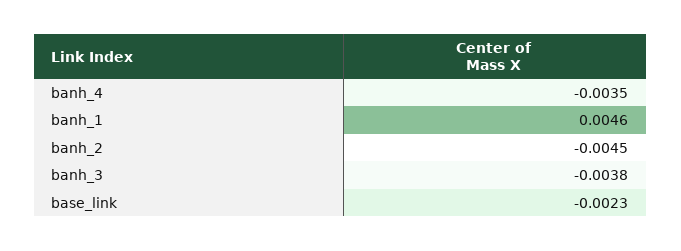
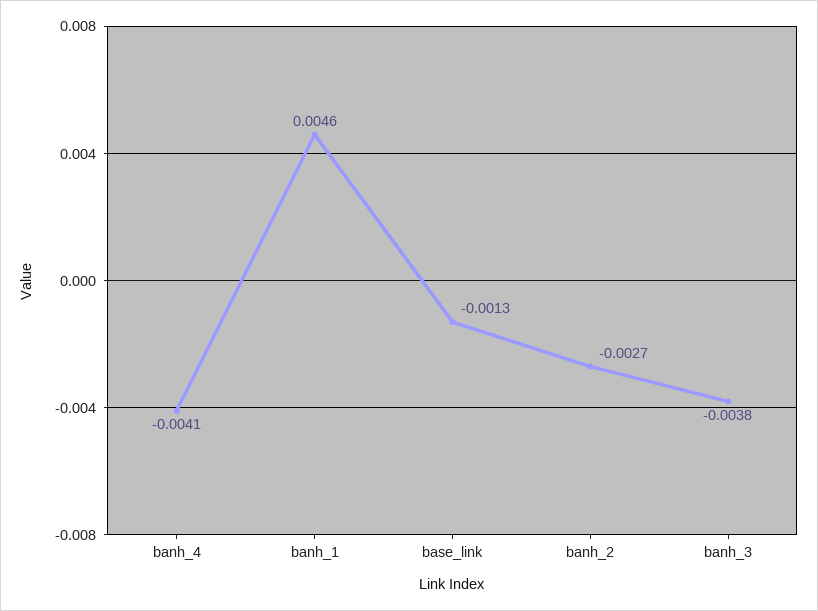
  {
-   "banh_4": -0.0035,
+   "banh_4": -0.0041,
    "banh_1": 0.0046,
-   "banh_2": -0.0045,
+   "banh_2": -0.0027,
    "banh_3": -0.0038,
-   "base_link": -0.0023
+   "base_link": -0.0013
  }

